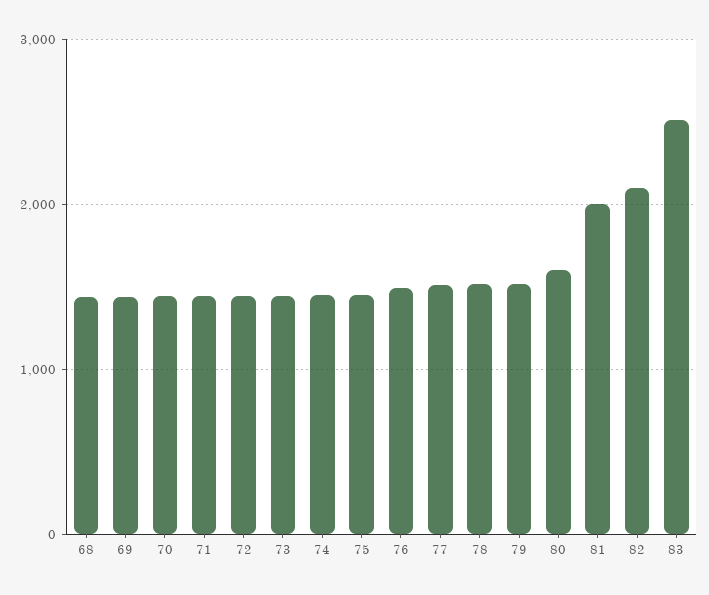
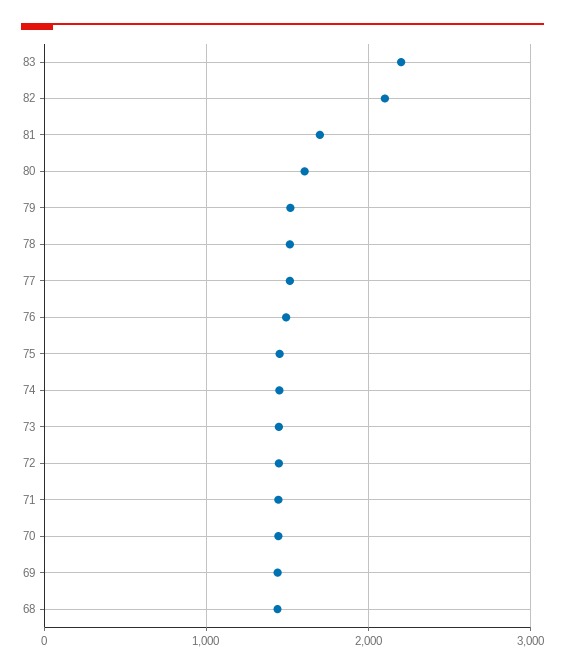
  {
    "68": 1400,
    "69": 1400,
    "70": 1400,
    "71": 1400,
    "72": 1400,
    "73": 1400,
    "74": 1500,
    "75": 1500,
    "76": 1500,
    "77": 1500,
    "78": 1500,
    "79": 1500,
    "80": 1600,
-   "81": 2000,
+   "81": 1700,
    "82": 2100,
-   "83": 2500
+   "83": 2200
  }

